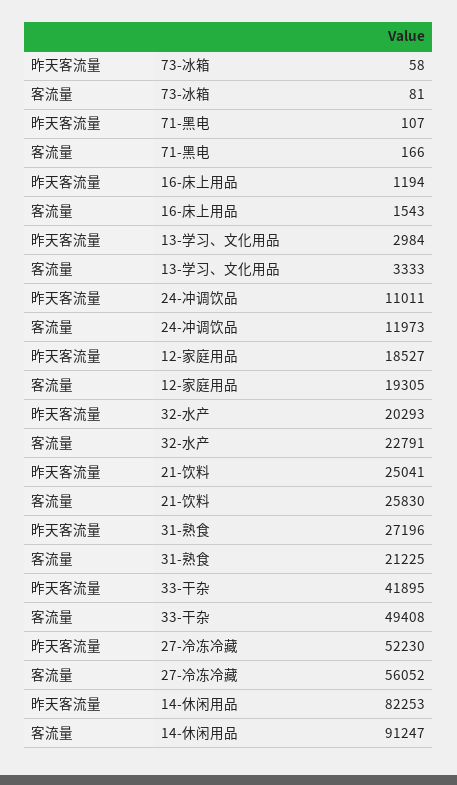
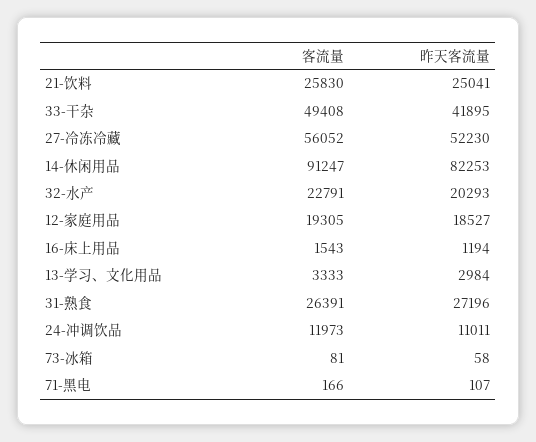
  {
    "昨天客流量": {
      "73-冰箱": 58,
      "71-黑电": 107,
      "16-床上用品": 1194,
      "13-学习、文化用品": 2984,
      "24-冲调饮品": 11011,
      "12-家庭用品": 18527,
      "32-水产": 20293,
      "21-饮料": 25041,
      "31-熟食": 27196,
      "33-干杂": 41895,
      "27-冷冻冷藏": 52230,
      "14-休闲用品": 82253
    },
    "客流量": {
      "73-冰箱": 81,
      "71-黑电": 166,
      "16-床上用品": 1543,
      "13-学习、文化用品": 3333,
      "24-冲调饮品": 11973,
      "12-家庭用品": 19305,
      "32-水产": 22791,
      "21-饮料": 25830,
-     "31-熟食": 21225,
+     "31-熟食": 26391,
      "33-干杂": 49408,
      "27-冷冻冷藏": 56052,
      "14-休闲用品": 91247
    }
  }

